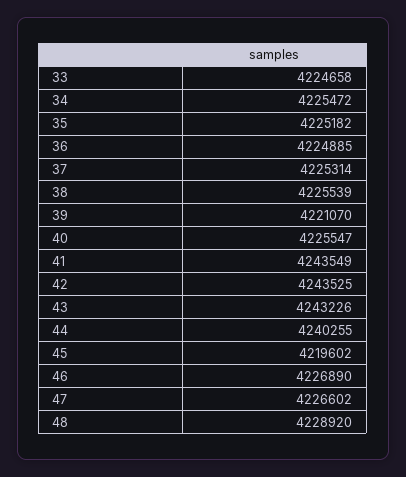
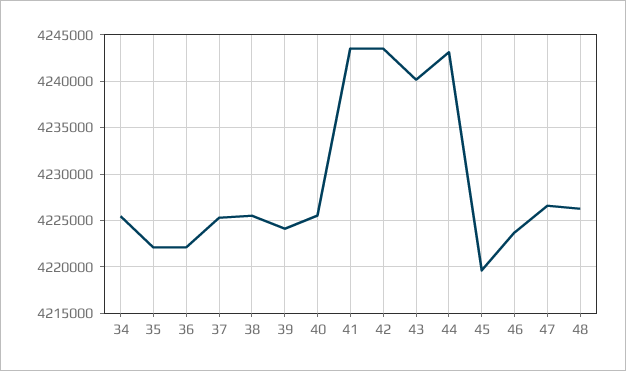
  {
-   "33": 4224658,
    "34": 4225472,
-   "35": 4225182,
+   "35": 4222000,
-   "36": 4224885,
+   "36": 4222000,
    "37": 4225314,
    "38": 4225539,
-   "39": 4221070,
+   "39": 4224000,
    "40": 4225547,
    "41": 4243549,
    "42": 4243525,
-   "43": 4243226,
+   "43": 4240000,
-   "44": 4240255,
+   "44": 4243000,
    "45": 4219602,
-   "46": 4226890,
+   "46": 4224000,
    "47": 4226602,
-   "48": 4228920
+   "48": 4226000
  }

